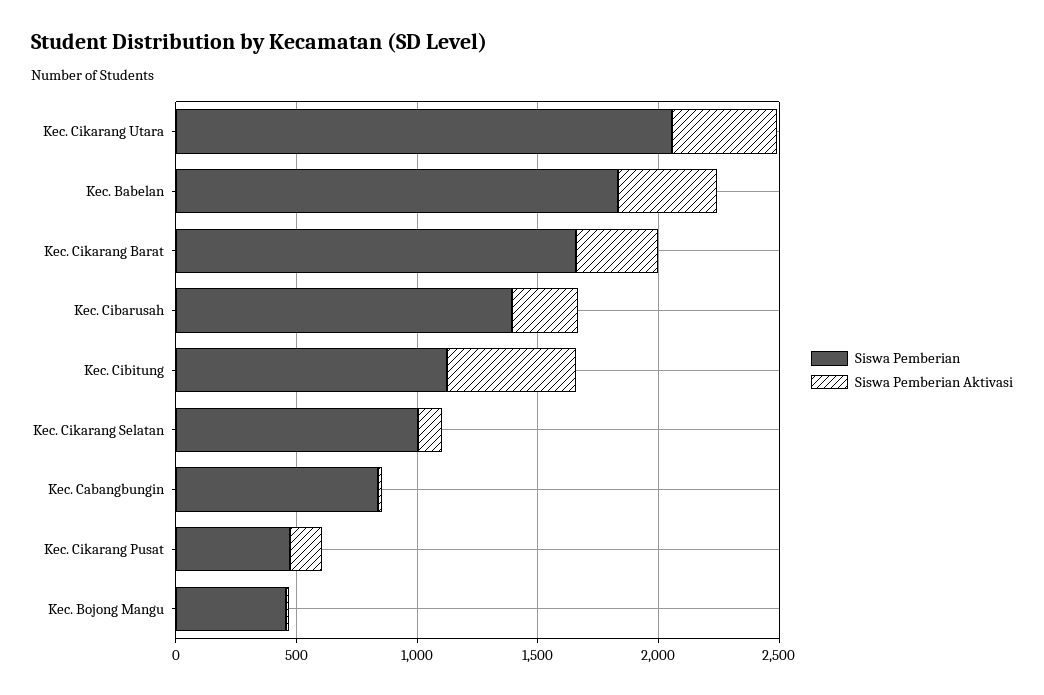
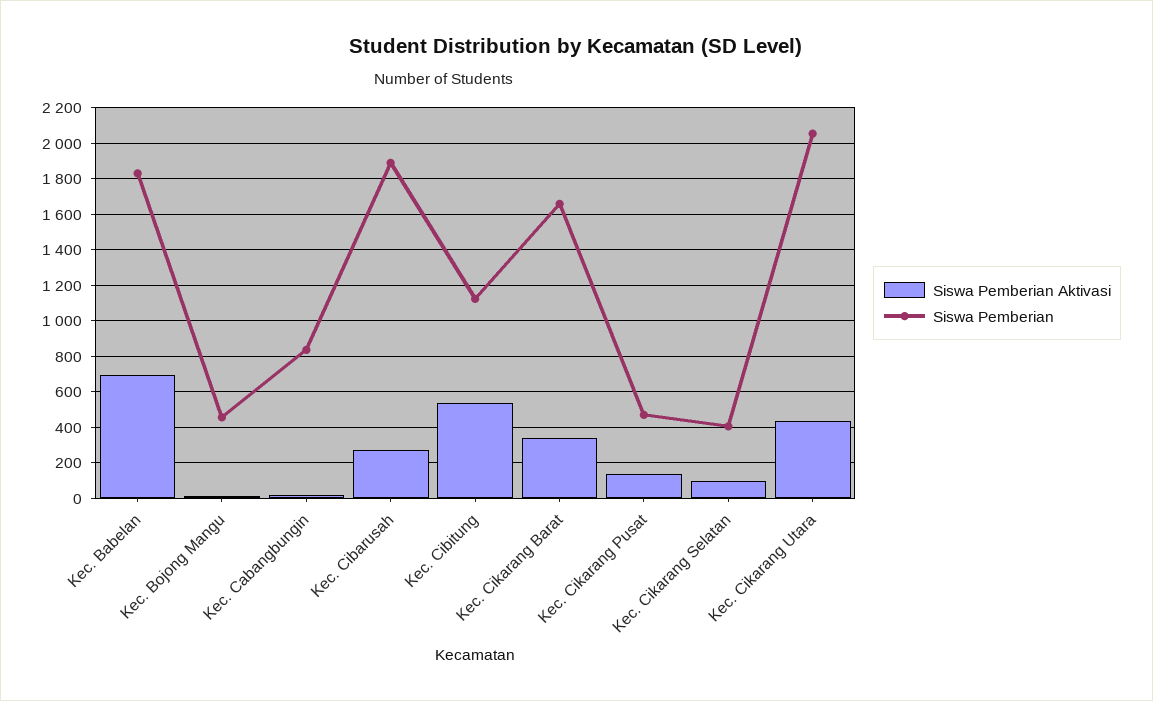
  {
    "Siswa Pemberian": {
      "Kec. Cikarang Utara": 2050,
      "Kec. Babelan": 1850,
      "Kec. Cikarang Barat": 1650,
-     "Kec. Cibarusah": 1400,
+     "Kec. Cibarusah": 1900,
      "Kec. Cibitung": 1100,
-     "Kec. Cikarang Selatan": 1000,
+     "Kec. Cikarang Selatan": 400,
      "Kec. Cabangbungin": 850,
      "Kec. Cikarang Pusat": 450,
      "Kec. Bojong Mangu": 450
    },
    "Siswa Pemberian Aktivasi": {
      "Kec. Cikarang Utara": 450,
-     "Kec. Babelan": 400,
+     "Kec. Babelan": 700,
      "Kec. Cikarang Barat": 350,
      "Kec. Cibarusah": 300,
      "Kec. Cibitung": 550,
      "Kec. Cikarang Selatan": 100,
      "Kec. Cabangbungin": 0,
      "Kec. Cikarang Pusat": 150,
      "Kec. Bojong Mangu": 0
    }
  }

